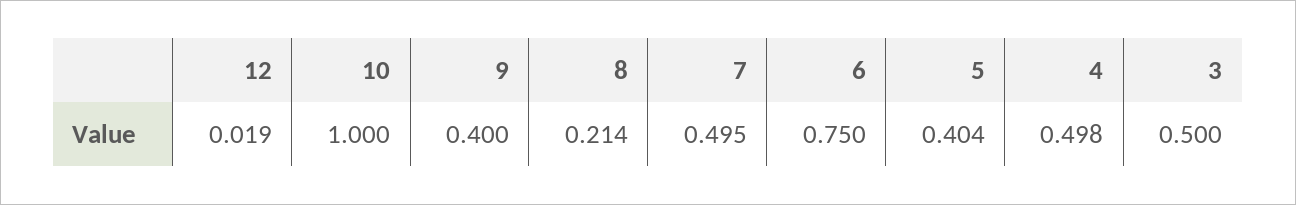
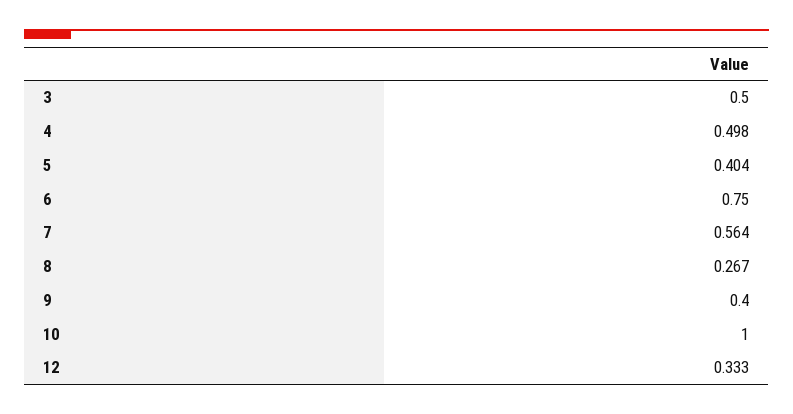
  {
-   "12": 0.019,
+   "12": 0.333,
    "10": 1,
    "9": 0.4,
-   "8": 0.214,
+   "8": 0.267,
-   "7": 0.495,
+   "7": 0.564,
    "6": 0.75,
    "5": 0.404,
    "4": 0.498,
    "3": 0.5
  }

